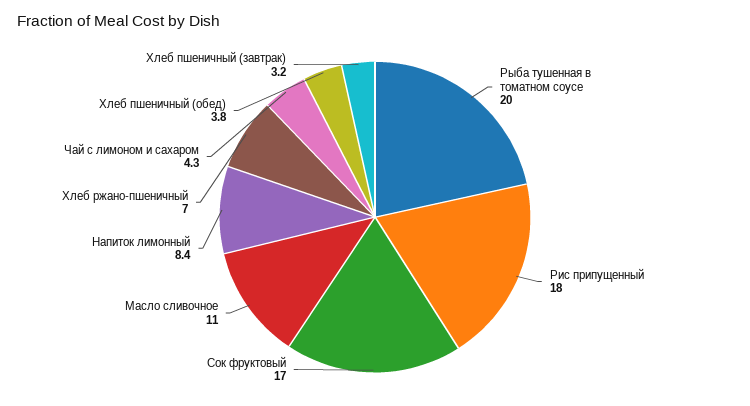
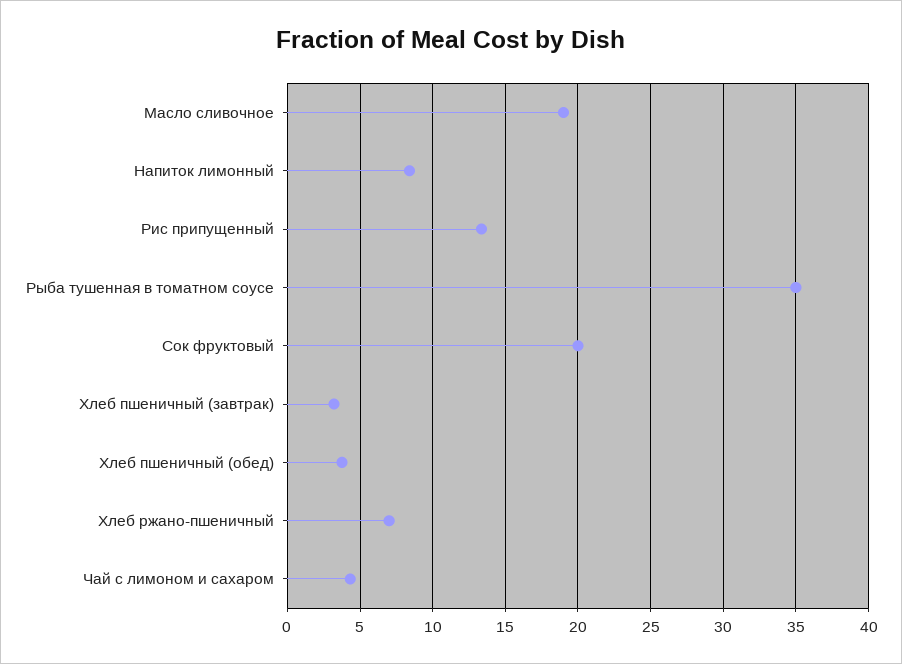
  {
-   "Рыба тушенная в томатном соусе": 20,
+   "Рыба тушенная в томатном соусе": 35,
-   "Рис припущенный": 18,
+   "Рис припущенный": 13.5,
-   "Сок фруктовый": 17,
+   "Сок фруктовый": 20,
-   "Масло сливочное": 11,
+   "Масло сливочное": 19,
    "Напиток лимонный": 8.4,
    "Хлеб ржано-пшеничный": 7,
    "Чай с лимоном и сахаром": 4.3,
    "Хлеб пшеничный (обед)": 3.8,
    "Хлеб пшеничный (завтрак)": 3.2
  }

